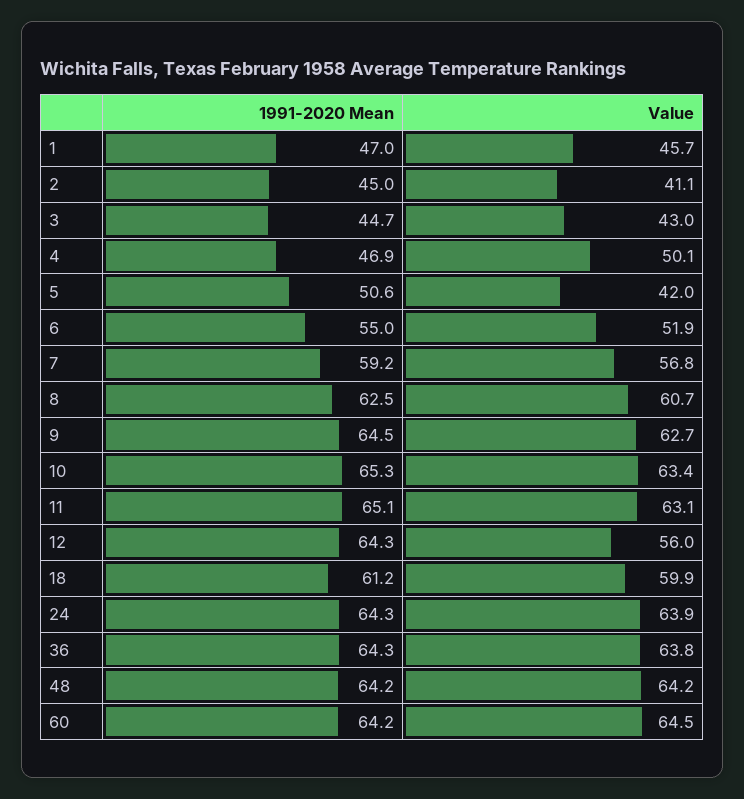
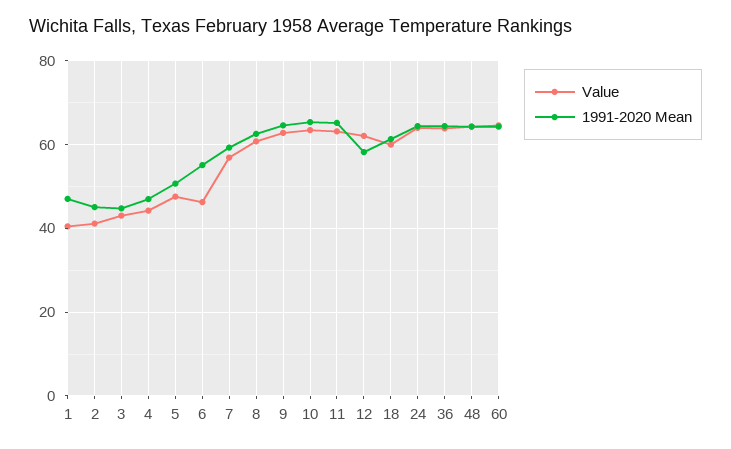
  {
    "1991-2020 Mean": {
      "1": 47,
      "2": 45,
      "3": 44.7,
      "4": 46.9,
      "5": 50.6,
      "6": 55,
      "7": 59.2,
      "8": 62.5,
      "9": 64.5,
      "10": 65.3,
      "11": 65.1,
-     "12": 64.3,
+     "12": 58,
      "18": 61.2,
      "24": 64.3,
      "36": 64.3,
      "48": 64.2,
      "60": 64.2
    },
    "Value": {
-     "1": 45.7,
+     "1": 40,
      "2": 41.1,
      "3": 43,
-     "4": 50.1,
+     "4": 44,
-     "5": 42,
+     "5": 48,
-     "6": 51.9,
+     "6": 46,
      "7": 56.8,
      "8": 60.7,
      "9": 62.7,
      "10": 63.4,
      "11": 63.1,
-     "12": 56,
+     "12": 62,
      "18": 59.9,
      "24": 63.9,
      "36": 63.8,
      "48": 64.2,
      "60": 64.5
    }
  }

